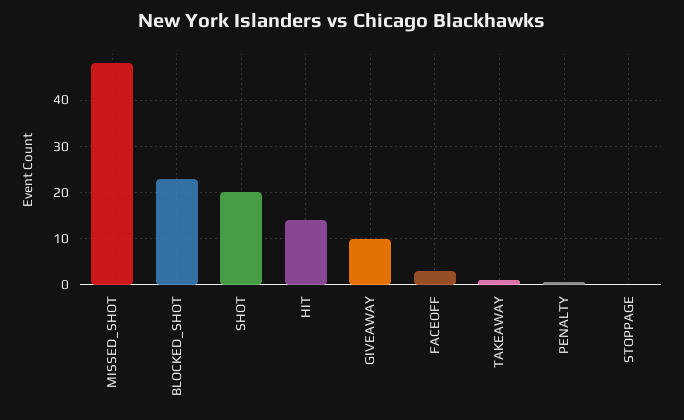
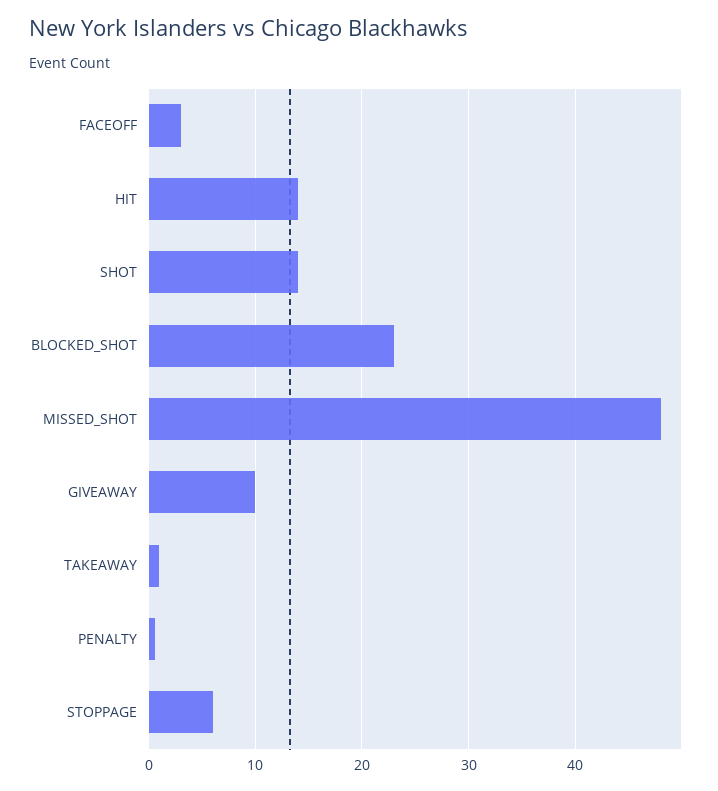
  {
    "MISSED_SHOT": 48,
    "BLOCKED_SHOT": 23,
-   "SHOT": 20,
+   "SHOT": 14,
    "HIT": 14,
    "GIVEAWAY": 10,
    "FACEOFF": 3,
    "TAKEAWAY": 1,
    "PENALTY": 1,
-   "STOPPAGE": 0
+   "STOPPAGE": 6
  }

